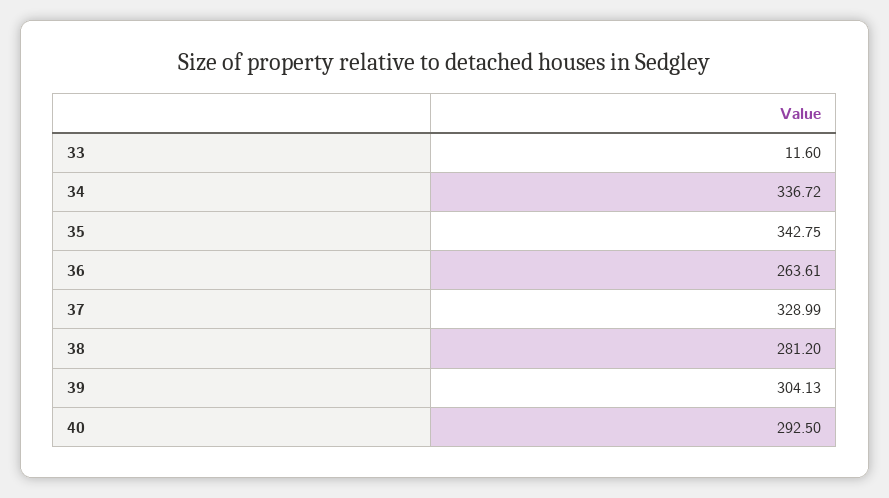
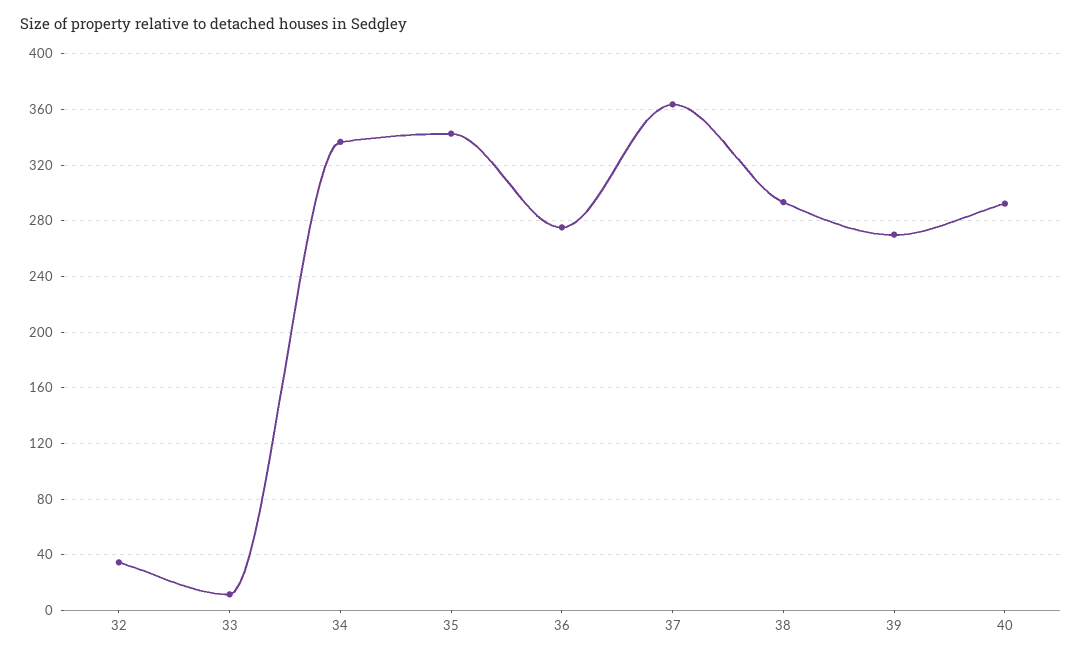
  {
    "33": 11.6,
    "34": 336.72,
    "35": 342.75,
-   "36": 263.61,
+   "36": 275,
-   "37": 328.99,
+   "37": 365,
-   "38": 281.2,
+   "38": 295,
-   "39": 304.13,
+   "39": 270,
-   "40": 292.5
+   "40": 292.5,
+   "32": 35
  }

